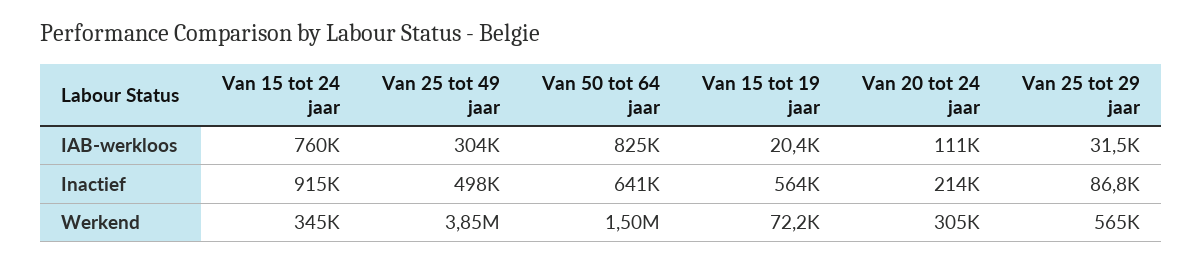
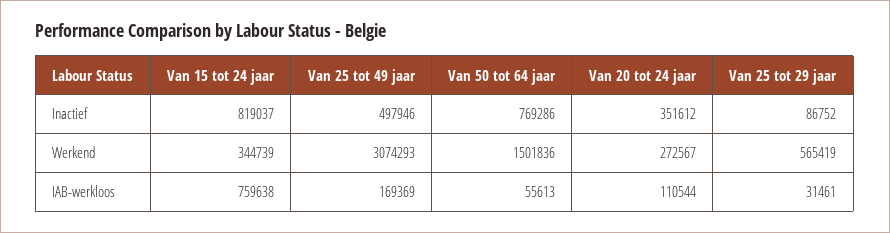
  {
    "Van 15 tot 24 jaar": {
      "IAB-werkloos": 759638,
-     "Inactief": 915000,
+     "Inactief": 819037,
      "Werkend": 344739
    },
    "Van 25 tot 49 jaar": {
-     "IAB-werkloos": 304000,
+     "IAB-werkloos": 169369,
      "Inactief": 497946,
-     "Werkend": 3850000
+     "Werkend": 3074293
    },
    "Van 50 tot 64 jaar": {
-     "IAB-werkloos": 825000,
+     "IAB-werkloos": 55613,
-     "Inactief": 641000,
+     "Inactief": 769286,
      "Werkend": 1501836
    },
-   "Van 15 tot 19 jaar": {
-     "IAB-werkloos": 20400,
-     "Inactief": 564000,
-     "Werkend": 72200
-   },
    "Van 20 tot 24 jaar": {
      "IAB-werkloos": 110544,
-     "Inactief": 214000,
+     "Inactief": 351612,
-     "Werkend": 305000
+     "Werkend": 272567
    },
    "Van 25 tot 29 jaar": {
      "IAB-werkloos": 31461,
      "Inactief": 86752,
      "Werkend": 565419
    }
  }

